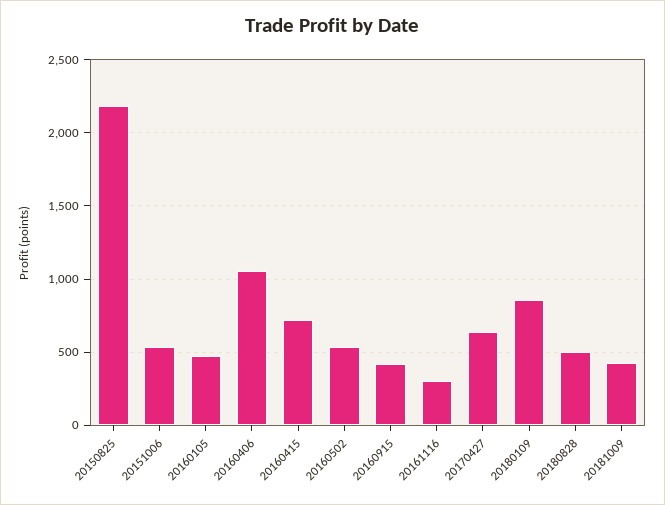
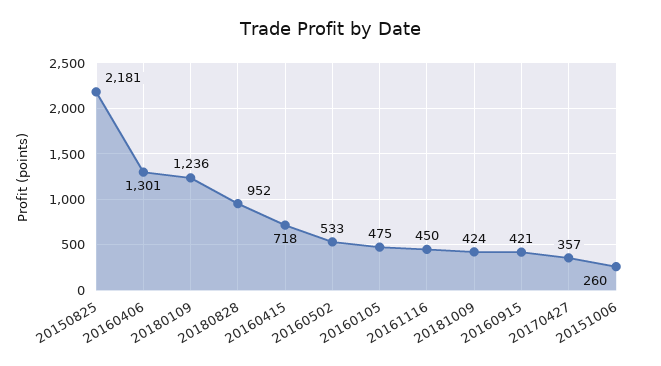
  {
    "20150825": 2181,
-   "20151006": 550,
+   "20151006": 260,
    "20160105": 475,
-   "20160406": 1050,
+   "20160406": 1301,
    "20160415": 718,
    "20160502": 533,
    "20160915": 421,
-   "20161116": 300,
+   "20161116": 450,
-   "20170427": 650,
+   "20170427": 357,
-   "20180109": 850,
+   "20180109": 1236,
-   "20180828": 500,
+   "20180828": 952,
    "20181009": 424
  }

